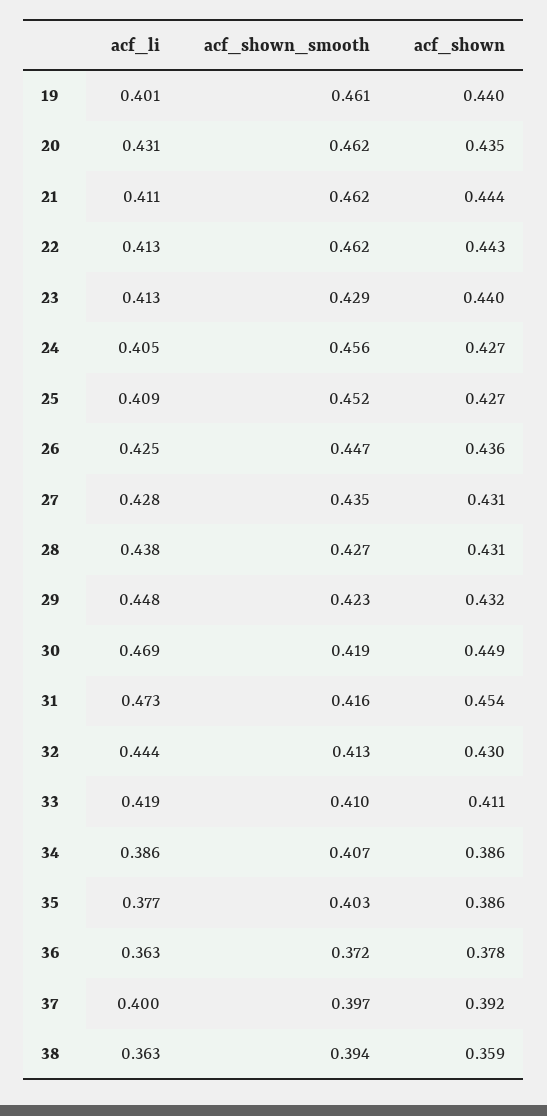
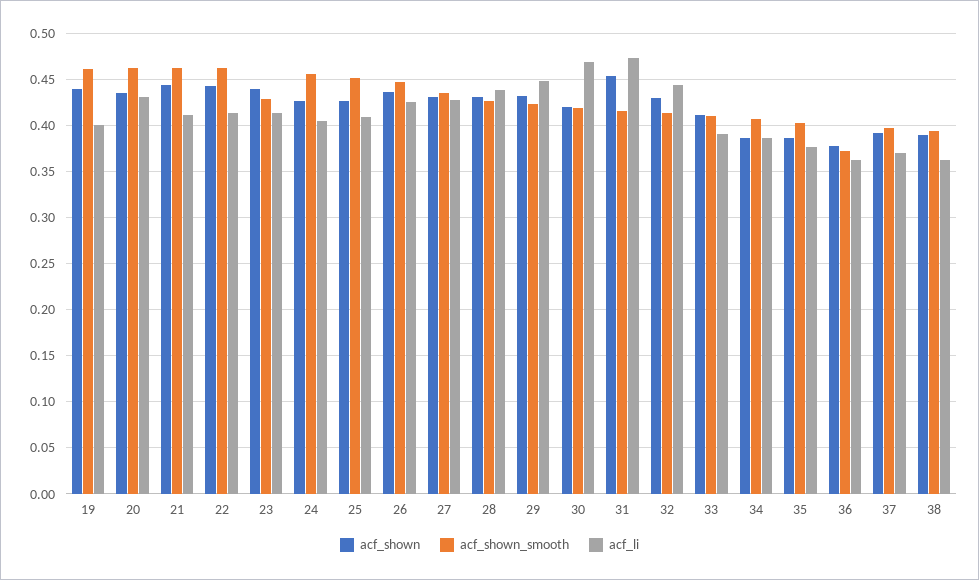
  {
    "acf_li": {
      "19": 0.401,
      "20": 0.431,
      "21": 0.411,
      "22": 0.413,
      "23": 0.413,
      "24": 0.405,
      "25": 0.409,
      "26": 0.425,
      "27": 0.428,
      "28": 0.438,
      "29": 0.448,
      "30": 0.469,
      "31": 0.473,
      "32": 0.444,
-     "33": 0.419,
+     "33": 0.39,
      "34": 0.386,
      "35": 0.377,
      "36": 0.363,
-     "37": 0.4,
+     "37": 0.37,
      "38": 0.363
    },
    "acf_shown_smooth": {
      "19": 0.461,
      "20": 0.462,
      "21": 0.462,
      "22": 0.462,
      "23": 0.429,
      "24": 0.456,
      "25": 0.452,
      "26": 0.447,
      "27": 0.435,
      "28": 0.427,
      "29": 0.423,
      "30": 0.419,
      "31": 0.416,
      "32": 0.413,
      "33": 0.41,
      "34": 0.407,
      "35": 0.403,
      "36": 0.372,
      "37": 0.397,
      "38": 0.394
    },
    "acf_shown": {
      "19": 0.44,
      "20": 0.435,
      "21": 0.444,
      "22": 0.443,
      "23": 0.44,
      "24": 0.427,
      "25": 0.427,
      "26": 0.436,
      "27": 0.431,
      "28": 0.431,
      "29": 0.432,
-     "30": 0.449,
+     "30": 0.42,
      "31": 0.454,
      "32": 0.43,
      "33": 0.411,
      "34": 0.386,
      "35": 0.386,
      "36": 0.378,
      "37": 0.392,
-     "38": 0.359
+     "38": 0.39
    }
  }

